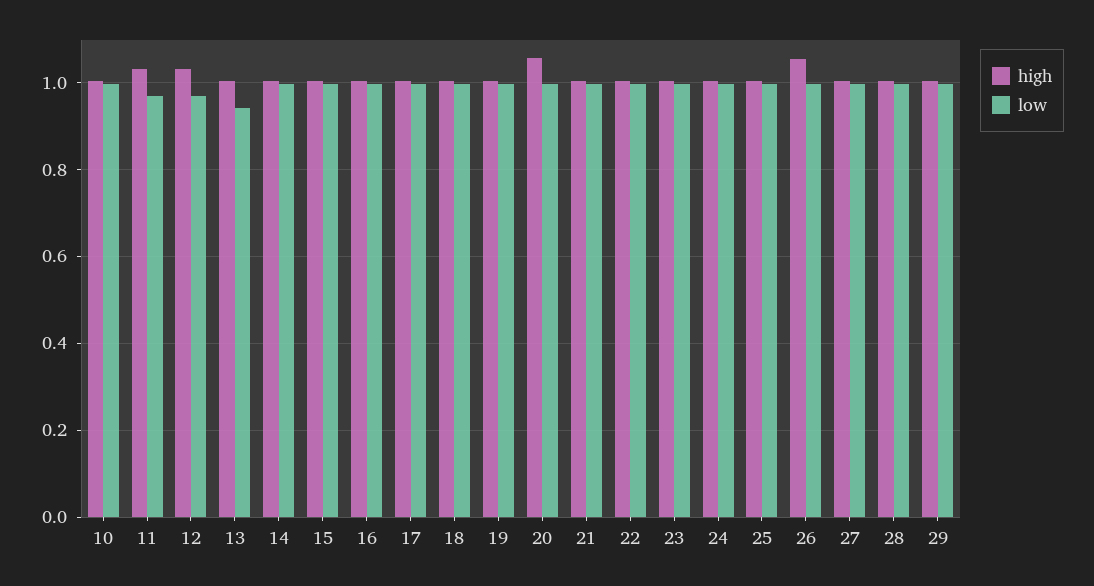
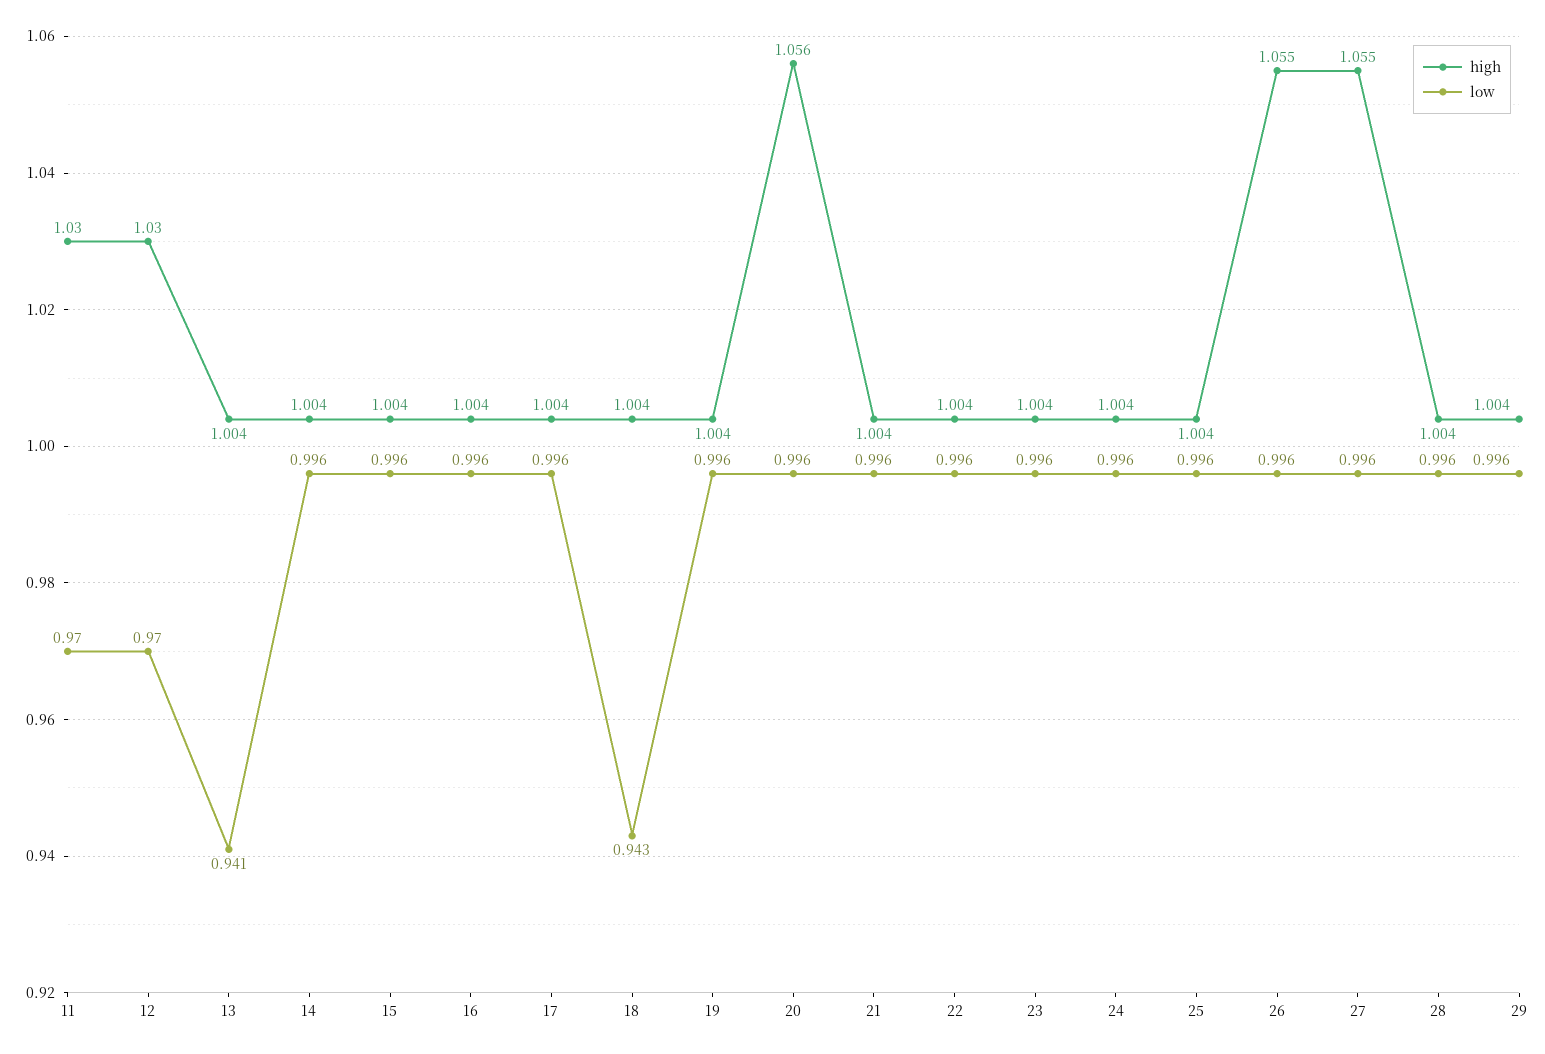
  {
    "high": {
-     "10": 1,
      "11": 1.03,
      "12": 1.03,
      "13": 1.004,
      "14": 1.004,
      "15": 1.004,
      "16": 1.004,
      "17": 1.004,
      "18": 1.004,
      "19": 1.004,
      "20": 1.056,
      "21": 1.004,
      "22": 1.004,
      "23": 1.004,
      "24": 1.004,
      "25": 1.004,
      "26": 1.055,
-     "27": 1,
+     "27": 1.055,
      "28": 1.004,
      "29": 1.004
    },
    "low": {
-     "10": 1,
      "11": 0.97,
      "12": 0.97,
      "13": 0.941,
      "14": 0.996,
      "15": 0.996,
      "16": 0.996,
      "17": 0.996,
-     "18": 1,
+     "18": 0.943,
      "19": 0.996,
      "20": 0.996,
      "21": 0.996,
      "22": 0.996,
      "23": 0.996,
      "24": 0.996,
      "25": 0.996,
      "26": 0.996,
      "27": 0.996,
      "28": 0.996,
      "29": 0.996
    }
  }

